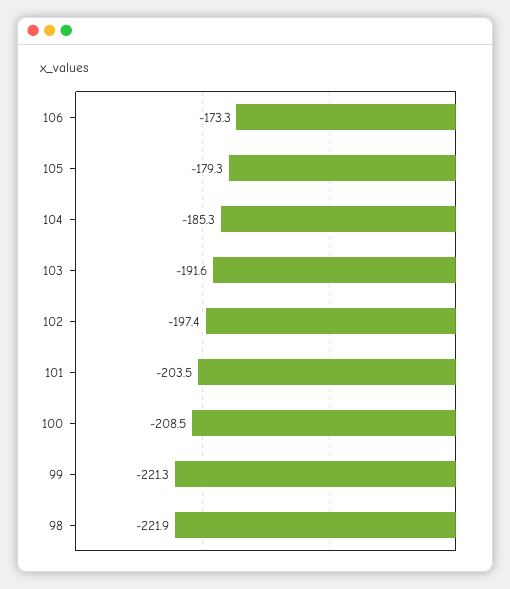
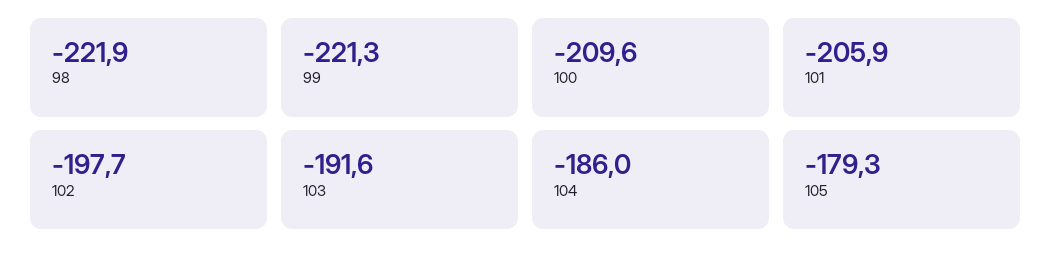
  {
-   "106": -173.3,
    "105": -179.3,
-   "104": -185.3,
+   "104": -186,
    "103": -191.6,
-   "102": -197.4,
+   "102": -197.7,
-   "101": -203.5,
+   "101": -205.9,
-   "100": -208.5,
+   "100": -209.6,
    "99": -221.3,
    "98": -221.9
  }

